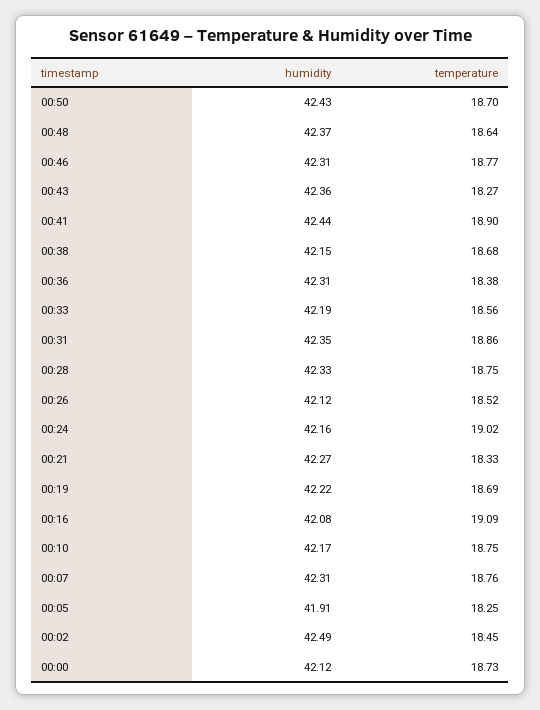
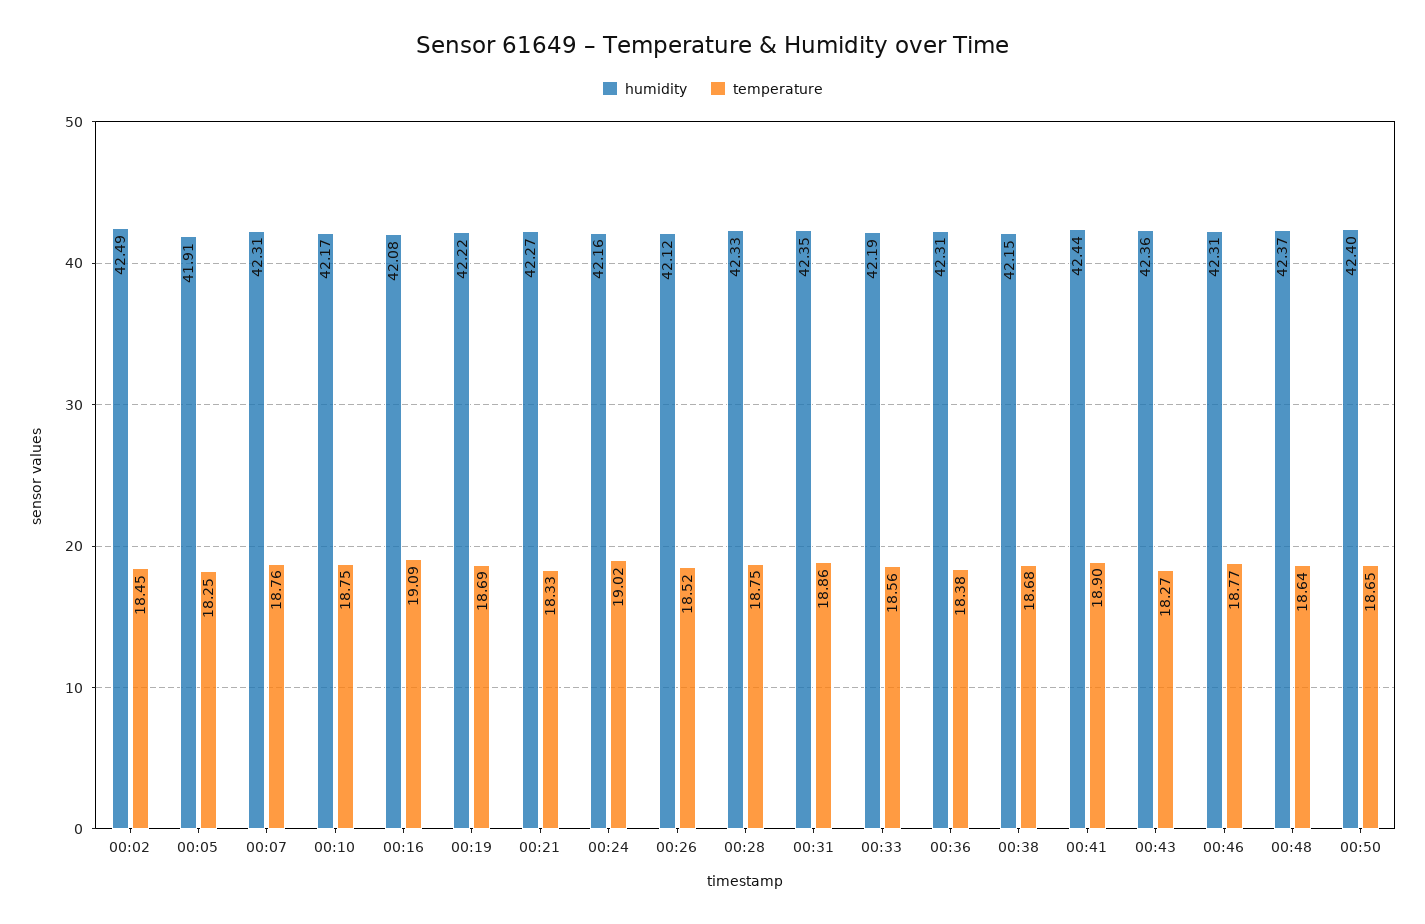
  {
    "humidity": {
-     "00:50": 42.43,
+     "00:50": 42.4,
      "00:48": 42.37,
      "00:46": 42.31,
      "00:43": 42.36,
      "00:41": 42.44,
      "00:38": 42.15,
      "00:36": 42.31,
      "00:33": 42.19,
      "00:31": 42.35,
      "00:28": 42.33,
      "00:26": 42.12,
      "00:24": 42.16,
      "00:21": 42.27,
      "00:19": 42.22,
      "00:16": 42.08,
      "00:10": 42.17,
      "00:07": 42.31,
      "00:05": 41.91,
-     "00:02": 42.49,
+     "00:02": 42.49
-     "00:00": 42.12
    },
    "temperature": {
-     "00:50": 18.7,
+     "00:50": 18.65,
      "00:48": 18.64,
      "00:46": 18.77,
      "00:43": 18.27,
      "00:41": 18.9,
      "00:38": 18.68,
      "00:36": 18.38,
      "00:33": 18.56,
      "00:31": 18.86,
      "00:28": 18.75,
      "00:26": 18.52,
      "00:24": 19.02,
      "00:21": 18.33,
      "00:19": 18.69,
      "00:16": 19.09,
      "00:10": 18.75,
      "00:07": 18.76,
      "00:05": 18.25,
-     "00:02": 18.45,
+     "00:02": 18.45
-     "00:00": 18.73
    }
  }

